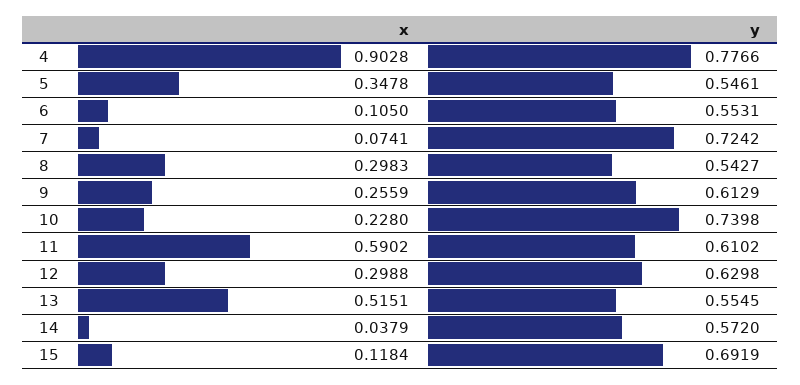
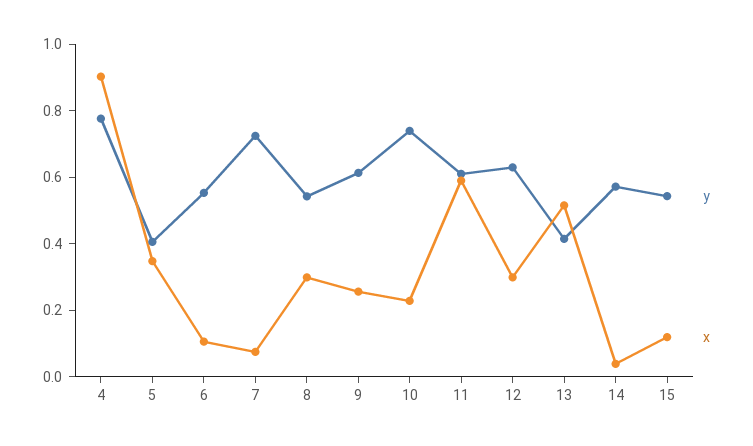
  {
    "x": {
      "4": 0.9028,
      "5": 0.3478,
      "6": 0.105,
      "7": 0.0741,
      "8": 0.2983,
      "9": 0.2559,
      "10": 0.228,
      "11": 0.5902,
      "12": 0.2988,
      "13": 0.5151,
      "14": 0.0379,
      "15": 0.1184
    },
    "y": {
      "4": 0.7766,
-     "5": 0.5461,
+     "5": 0.4,
      "6": 0.5531,
      "7": 0.7242,
      "8": 0.5427,
      "9": 0.6129,
      "10": 0.7398,
      "11": 0.6102,
      "12": 0.6298,
-     "13": 0.5545,
+     "13": 0.4,
      "14": 0.572,
-     "15": 0.6919
+     "15": 0.55
    }
  }

